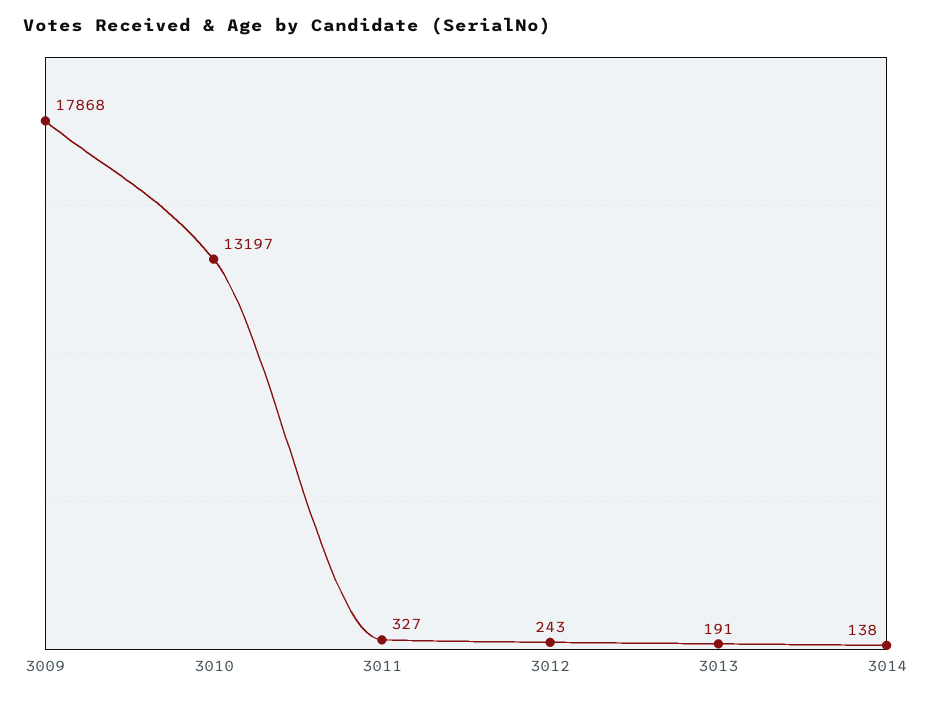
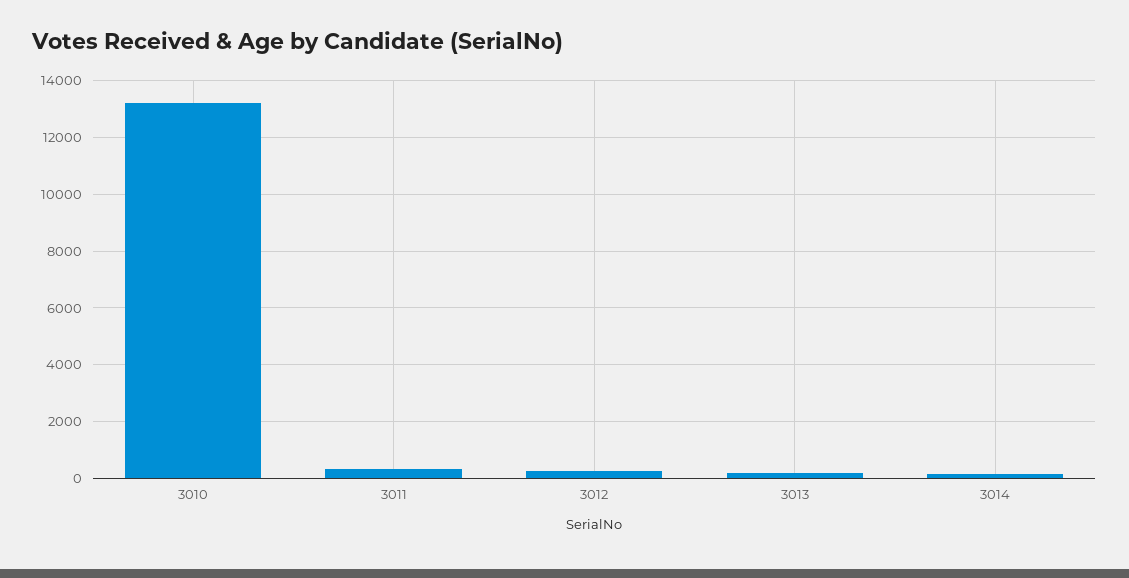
  {
-   "3009": 17868,
    "3010": 13197,
    "3011": 327,
    "3012": 243,
    "3013": 191,
    "3014": 138
  }

